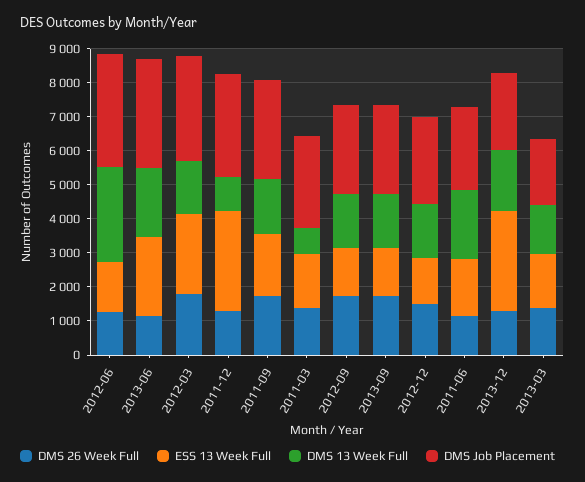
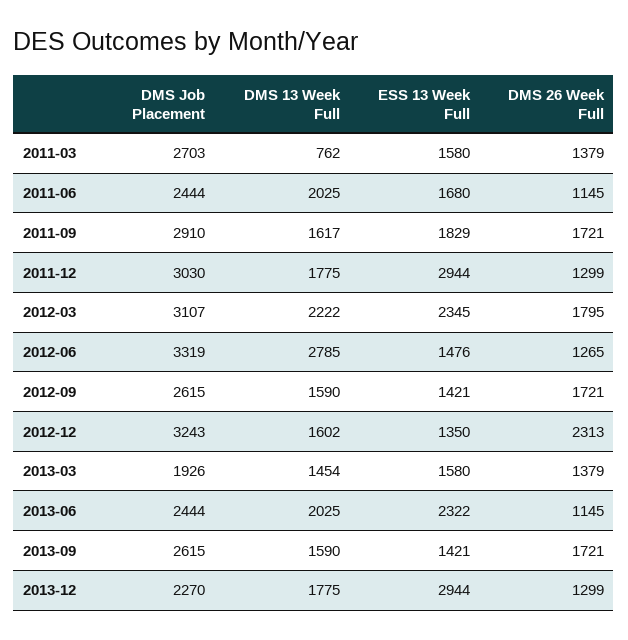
  {
    "DMS 26 Week Full": {
      "2012-06": 1265,
      "2013-06": 1145,
      "2012-03": 1795,
      "2011-12": 1299,
      "2011-09": 1721,
      "2011-03": 1379,
      "2012-09": 1721,
      "2013-09": 1721,
-     "2012-12": 1500,
+     "2012-12": 2313,
      "2011-06": 1145,
      "2013-12": 1299,
      "2013-03": 1379
    },
    "ESS 13 Week Full": {
      "2012-06": 1476,
      "2013-06": 2322,
      "2012-03": 2345,
      "2011-12": 2944,
      "2011-09": 1829,
      "2011-03": 1580,
      "2012-09": 1421,
      "2013-09": 1421,
      "2012-12": 1350,
      "2011-06": 1680,
      "2013-12": 2944,
      "2013-03": 1580
    },
    "DMS 13 Week Full": {
      "2012-06": 2785,
      "2013-06": 2025,
-     "2012-03": 1500,
+     "2012-03": 2222,
-     "2011-12": 1000,
+     "2011-12": 1775,
      "2011-09": 1617,
      "2011-03": 762,
      "2012-09": 1590,
      "2013-09": 1590,
      "2012-12": 1602,
      "2011-06": 2025,
      "2013-12": 1775,
      "2013-03": 1454
    },
    "DMS Job Placement": {
      "2012-06": 3319,
-     "2013-06": 3250,
+     "2013-06": 2444,
      "2012-03": 3107,
      "2011-12": 3030,
      "2011-09": 2910,
      "2011-03": 2703,
      "2012-09": 2615,
      "2013-09": 2615,
-     "2012-12": 2500,
+     "2012-12": 3243,
      "2011-06": 2444,
      "2013-12": 2270,
      "2013-03": 1926
    }
  }

